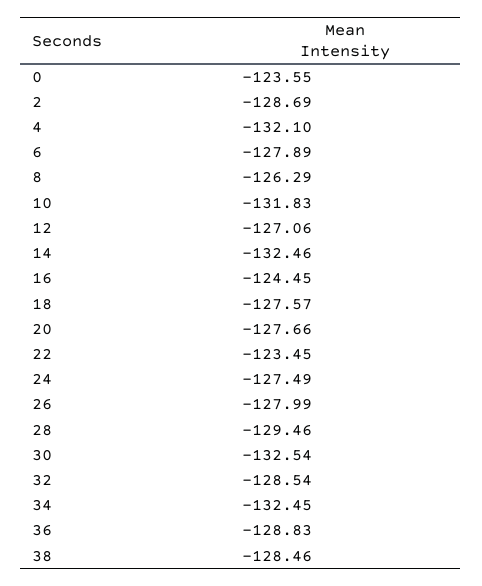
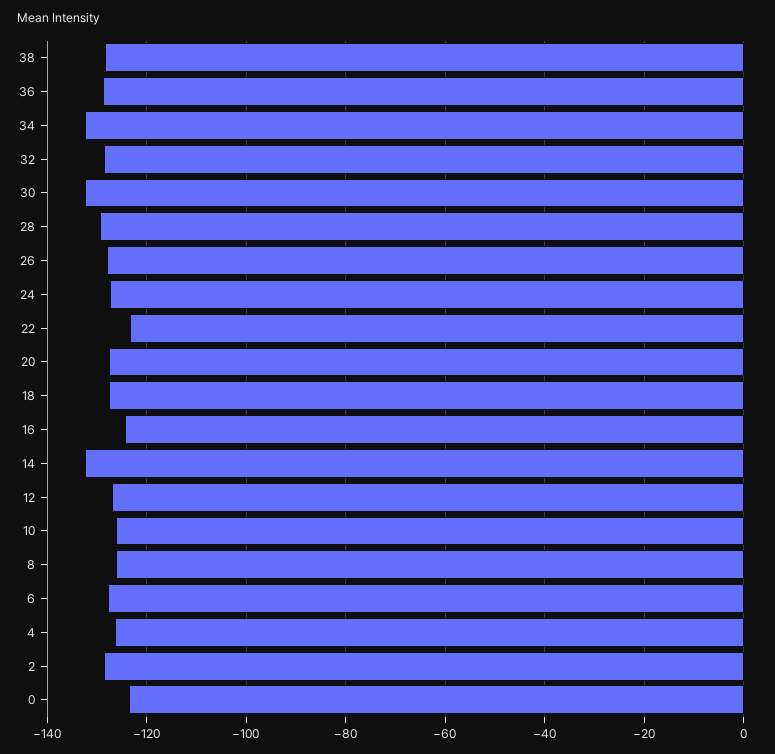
  {
    "0": -123.55,
    "2": -128.69,
-   "4": -132.1,
+   "4": -126,
    "6": -127.89,
    "8": -126.29,
-   "10": -131.83,
+   "10": -126,
    "12": -127.06,
    "14": -132.46,
    "16": -124.45,
    "18": -127.57,
    "20": -127.66,
    "22": -123.45,
    "24": -127.49,
    "26": -127.99,
    "28": -129.46,
    "30": -132.54,
    "32": -128.54,
    "34": -132.45,
    "36": -128.83,
    "38": -128.46
  }

